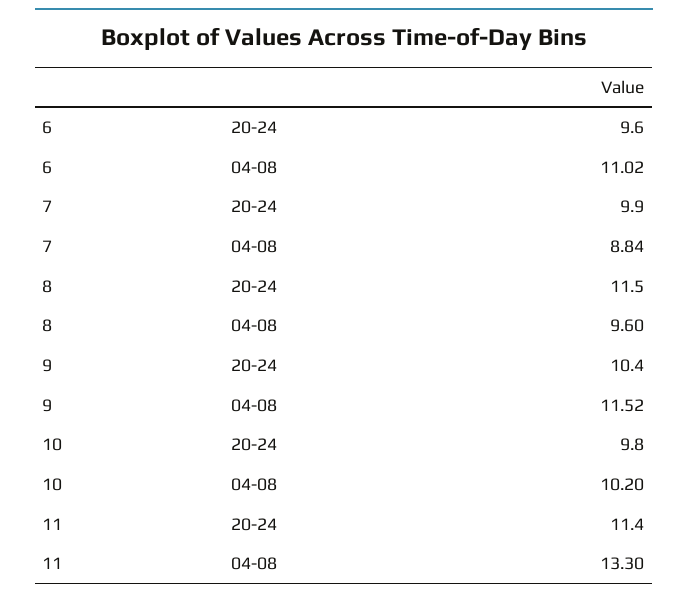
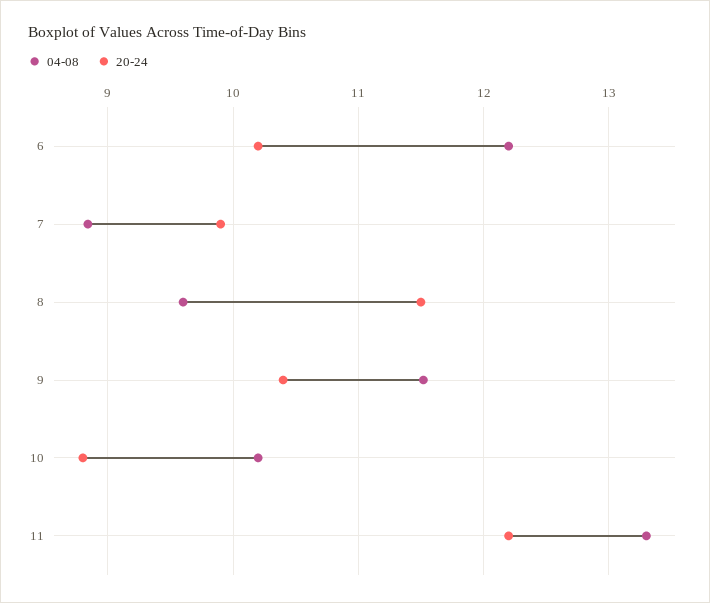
  {
    "20-24": {
-     "6": 9.6,
+     "6": 10.2,
      "7": 9.9,
      "8": 11.5,
      "9": 10.4,
-     "10": 9.8,
+     "10": 8.8,
-     "11": 11.4
+     "11": 12.2
    },
    "04-08": {
-     "6": 11.02,
+     "6": 12.2,
      "7": 8.84,
      "8": 9.6,
      "9": 11.52,
      "10": 10.2,
      "11": 13.3
    }
  }

